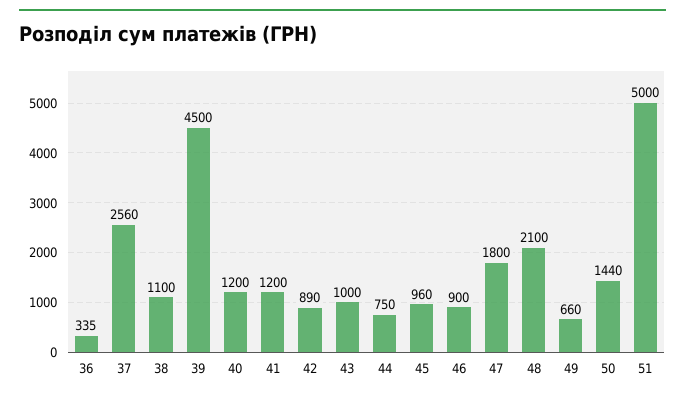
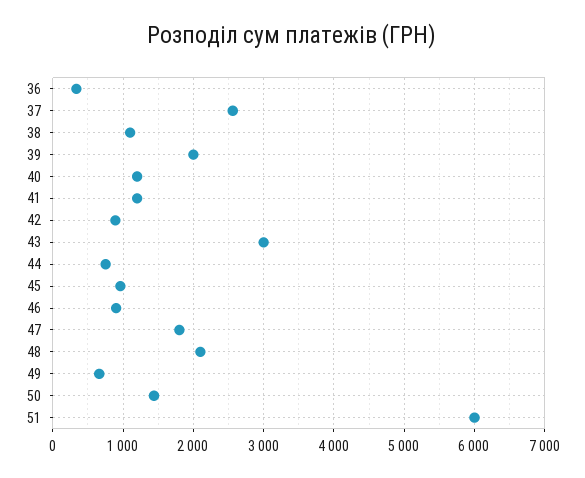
  {
    "36": 335,
    "37": 2560,
    "38": 1100,
-   "39": 4500,
+   "39": 2000,
    "40": 1200,
    "41": 1200,
    "42": 890,
-   "43": 1000,
+   "43": 3000,
    "44": 750,
    "45": 960,
    "46": 900,
    "47": 1800,
    "48": 2100,
    "49": 660,
    "50": 1440,
-   "51": 5000
+   "51": 6000
  }

